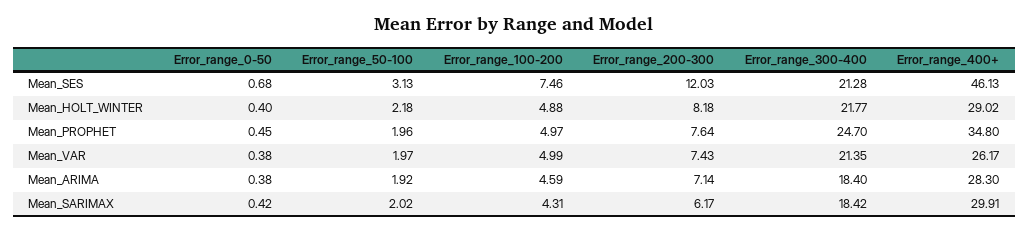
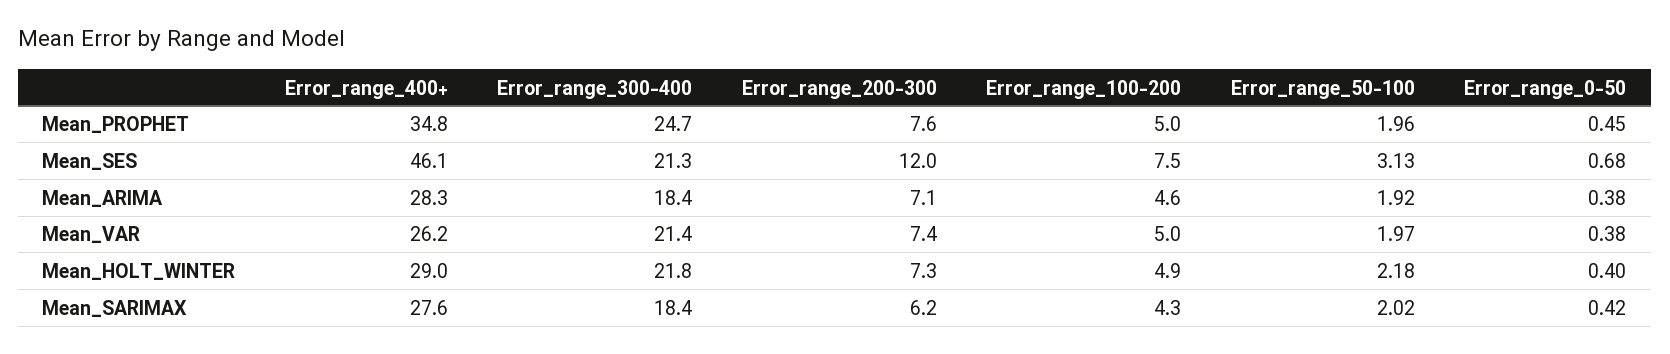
  {
    "Error_range_0-50": {
      "Mean_SES": 0.68,
      "Mean_HOLT_WINTER": 0.4,
      "Mean_PROPHET": 0.45,
      "Mean_VAR": 0.38,
      "Mean_ARIMA": 0.38,
      "Mean_SARIMAX": 0.42
    },
    "Error_range_50-100": {
      "Mean_SES": 3.13,
      "Mean_HOLT_WINTER": 2.18,
      "Mean_PROPHET": 1.96,
      "Mean_VAR": 1.97,
      "Mean_ARIMA": 1.92,
      "Mean_SARIMAX": 2.02
    },
    "Error_range_100-200": {
      "Mean_SES": 7.46,
      "Mean_HOLT_WINTER": 4.88,
      "Mean_PROPHET": 4.97,
      "Mean_VAR": 4.99,
      "Mean_ARIMA": 4.59,
      "Mean_SARIMAX": 4.31
    },
    "Error_range_200-300": {
      "Mean_SES": 12.03,
-     "Mean_HOLT_WINTER": 8.18,
+     "Mean_HOLT_WINTER": 7.3,
      "Mean_PROPHET": 7.64,
      "Mean_VAR": 7.43,
      "Mean_ARIMA": 7.14,
      "Mean_SARIMAX": 6.17
    },
    "Error_range_300-400": {
      "Mean_SES": 21.28,
      "Mean_HOLT_WINTER": 21.77,
      "Mean_PROPHET": 24.7,
      "Mean_VAR": 21.35,
      "Mean_ARIMA": 18.4,
      "Mean_SARIMAX": 18.42
    },
    "Error_range_400+": {
      "Mean_SES": 46.13,
      "Mean_HOLT_WINTER": 29.02,
      "Mean_PROPHET": 34.8,
      "Mean_VAR": 26.17,
      "Mean_ARIMA": 28.3,
-     "Mean_SARIMAX": 29.91
+     "Mean_SARIMAX": 27.6
    }
  }

